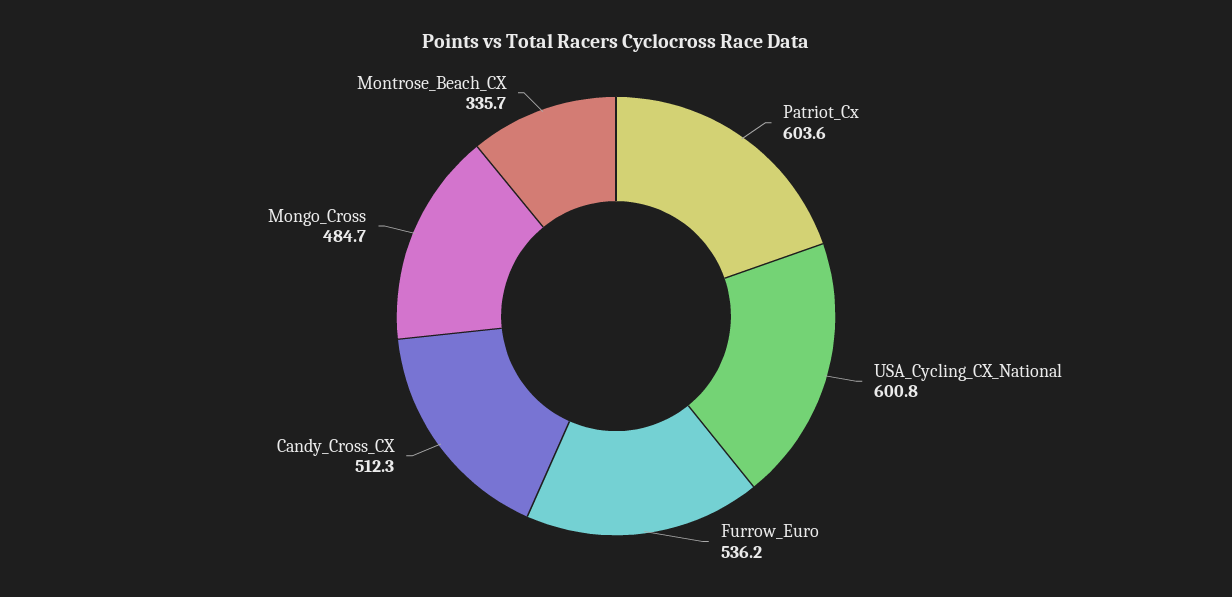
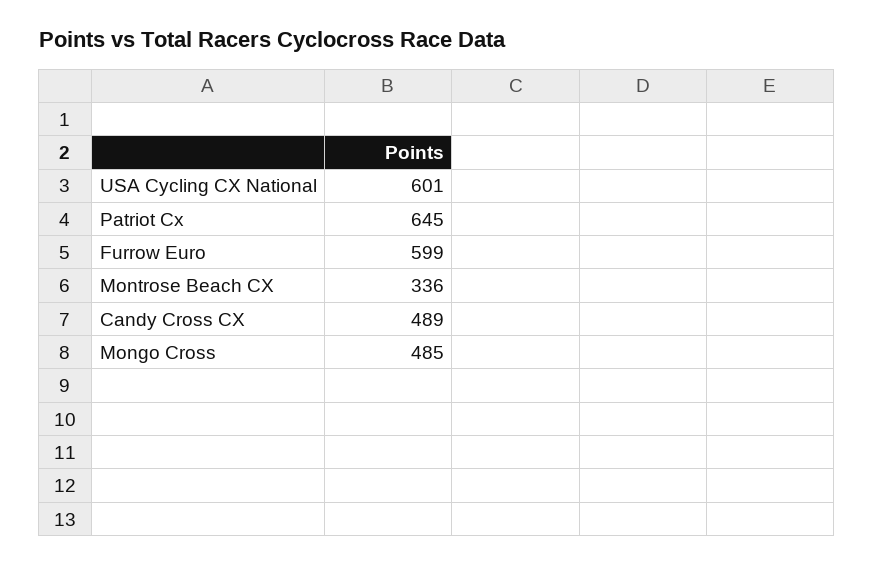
  {
-   "Patriot_Cx": 603.6,
+   "Patriot_Cx": 645,
    "USA_Cycling_CX_National": 600.8,
-   "Furrow_Euro": 536.2,
+   "Furrow_Euro": 599,
-   "Candy_Cross_CX": 512.3,
+   "Candy_Cross_CX": 489,
    "Mongo_Cross": 484.7,
    "Montrose_Beach_CX": 335.7
  }

